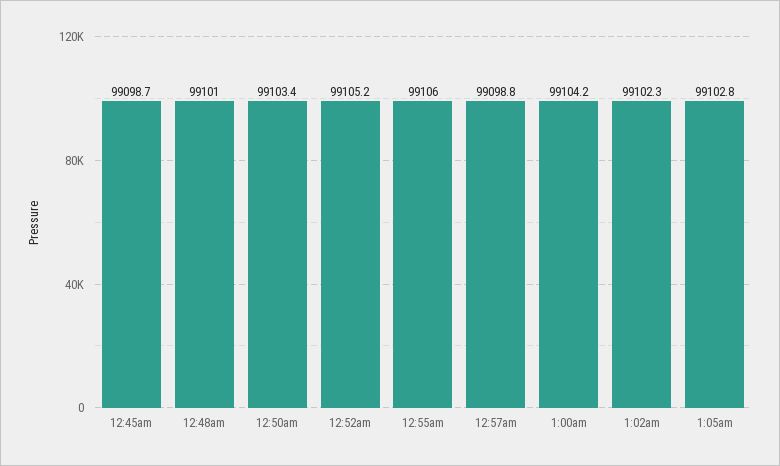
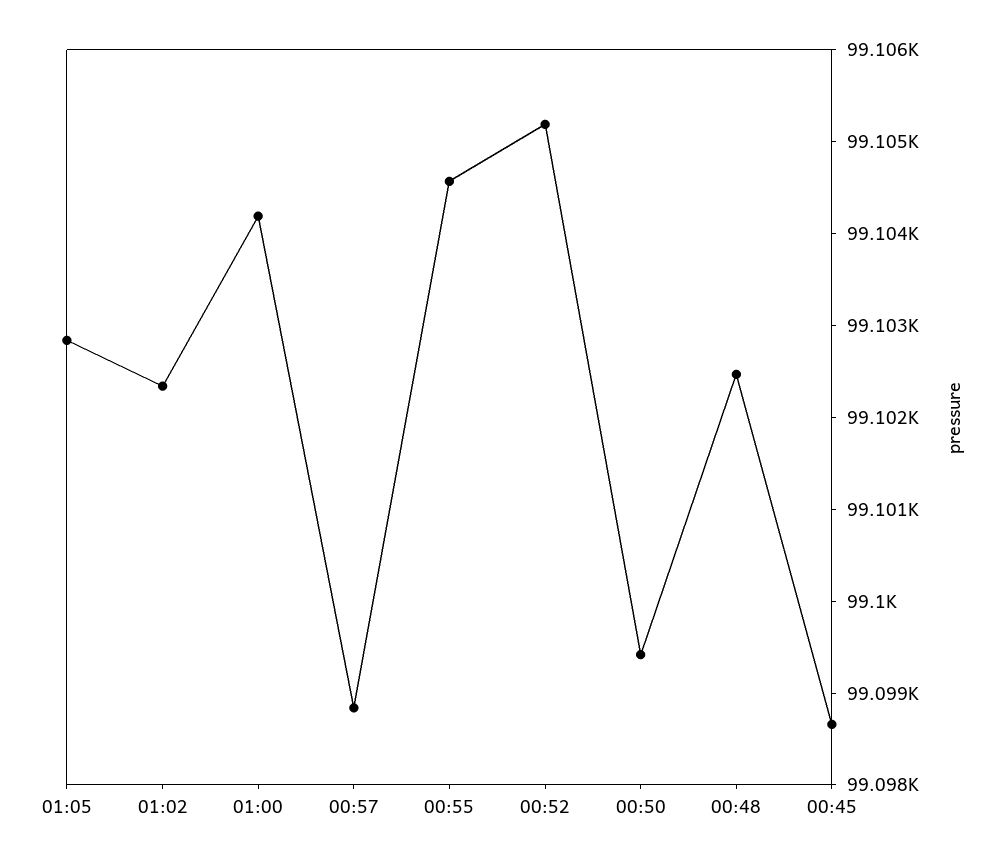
  {
    "12:45am": 99098.7,
-   "12:48am": 99101,
+   "12:48am": 99102.4,
-   "12:50am": 99103.4,
+   "12:50am": 99099.4,
    "12:52am": 99105.2,
-   "12:55am": 99106,
+   "12:55am": 99104.6,
    "12:57am": 99098.8,
    "1:00am": 99104.2,
    "1:02am": 99102.3,
    "1:05am": 99102.8
  }

